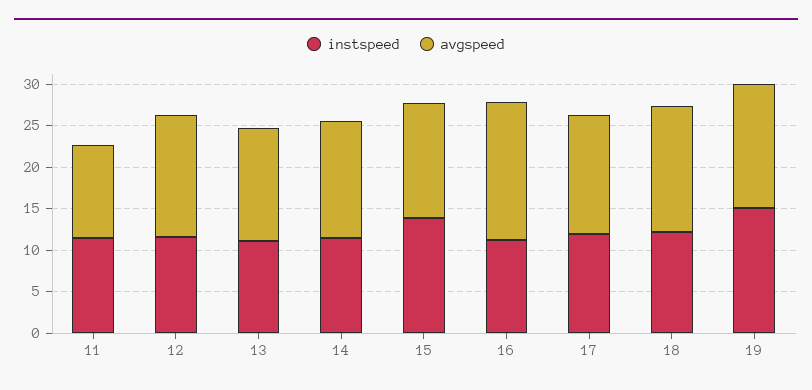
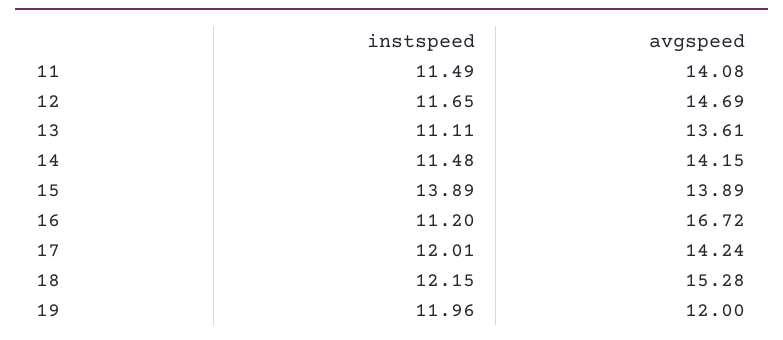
  {
    "instspeed": {
      "11": 11.49,
      "12": 11.65,
      "13": 11.11,
      "14": 11.48,
      "15": 13.89,
      "16": 11.2,
      "17": 12.01,
      "18": 12.15,
-     "19": 15
+     "19": 11.96
    },
    "avgspeed": {
-     "11": 11,
+     "11": 14.08,
      "12": 14.69,
      "13": 13.61,
      "14": 14.15,
      "15": 13.89,
      "16": 16.72,
      "17": 14.24,
      "18": 15.28,
-     "19": 15
+     "19": 12
    }
  }

